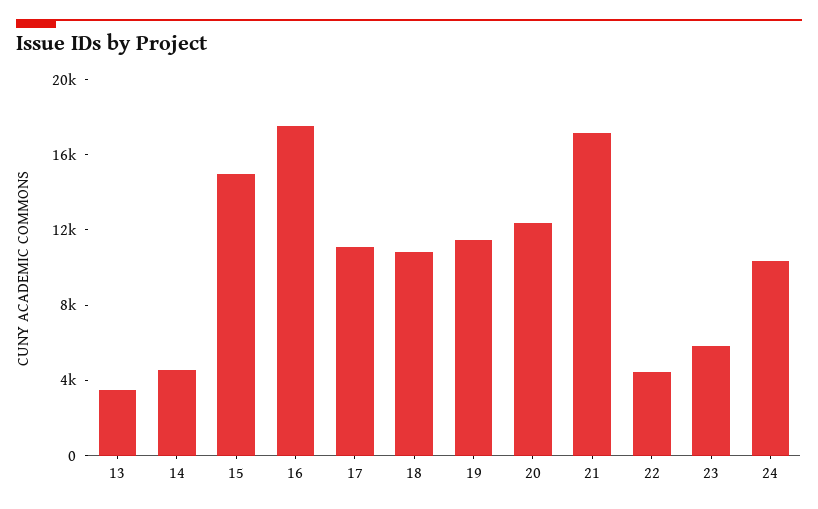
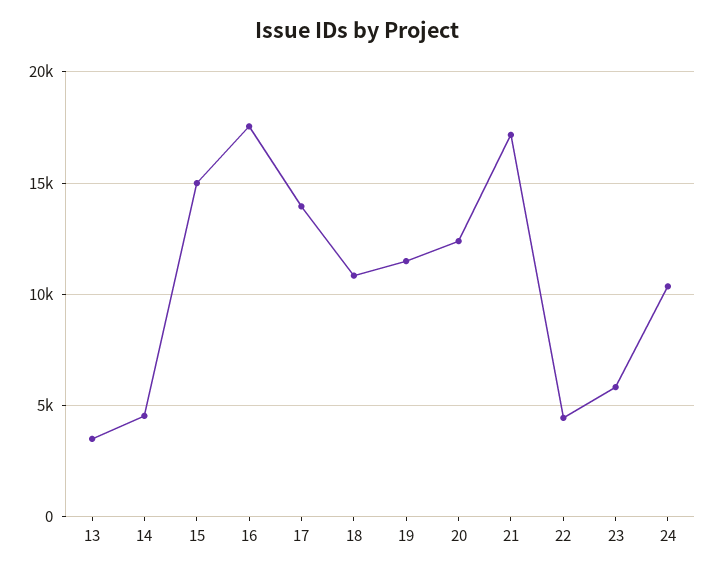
  {
    "13": 3500,
    "14": 4500,
    "15": 15000,
    "16": 17500,
-   "17": 11000,
+   "17": 14000,
    "18": 11000,
    "19": 11500,
    "20": 12500,
    "21": 17000,
    "22": 4500,
    "23": 6000,
    "24": 10500
  }

